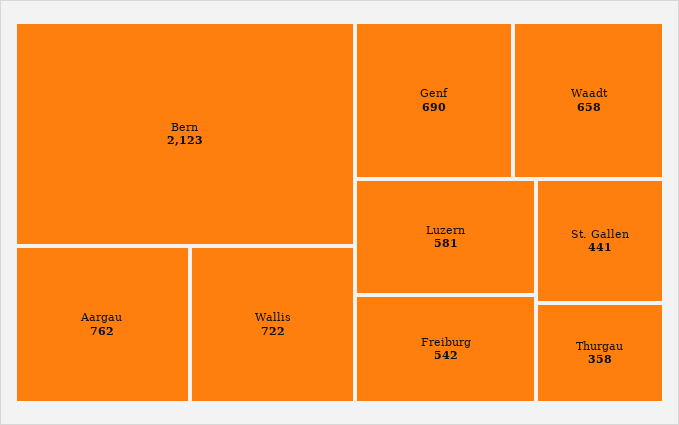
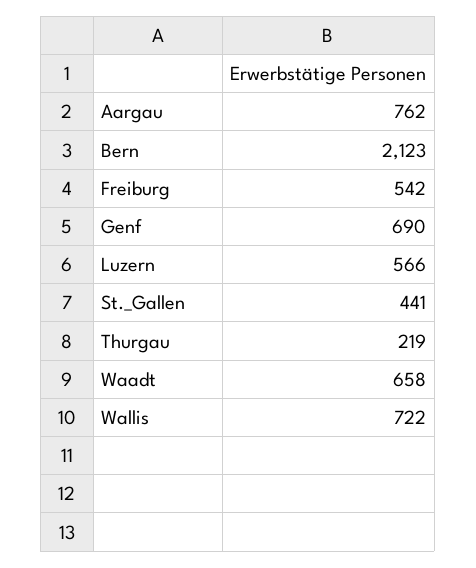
  {
    "Bern": 2123,
    "Aargau": 762,
    "Wallis": 722,
    "Genf": 690,
    "Waadt": 658,
-   "Luzern": 581,
+   "Luzern": 566,
    "Freiburg": 542,
    "St. Gallen": 441,
-   "Thurgau": 358
+   "Thurgau": 219
  }

